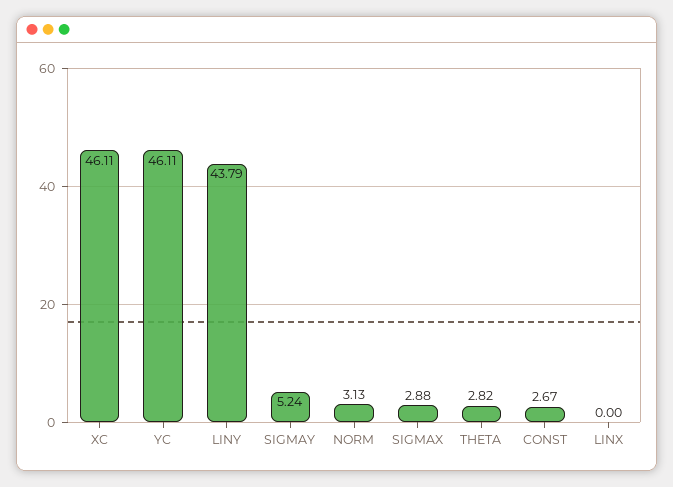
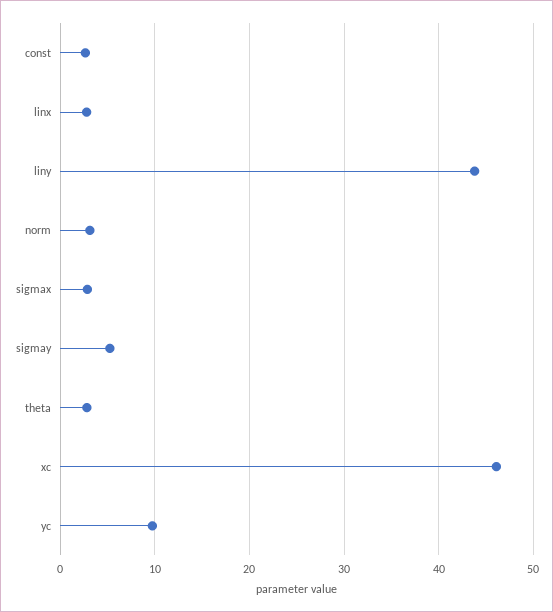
  {
    "XC": 46.11,
-   "YC": 46.11,
+   "YC": 10,
    "LINY": 43.79,
    "SIGMAY": 5.24,
    "NORM": 3.13,
    "SIGMAX": 2.88,
    "THETA": 2.82,
    "CONST": 2.67,
-   "LINX": 0
+   "LINX": 3
  }

